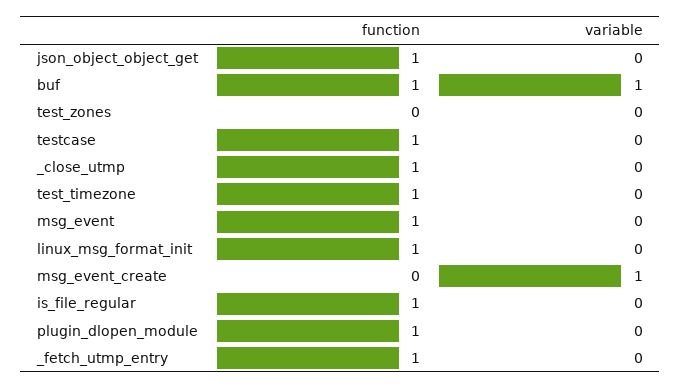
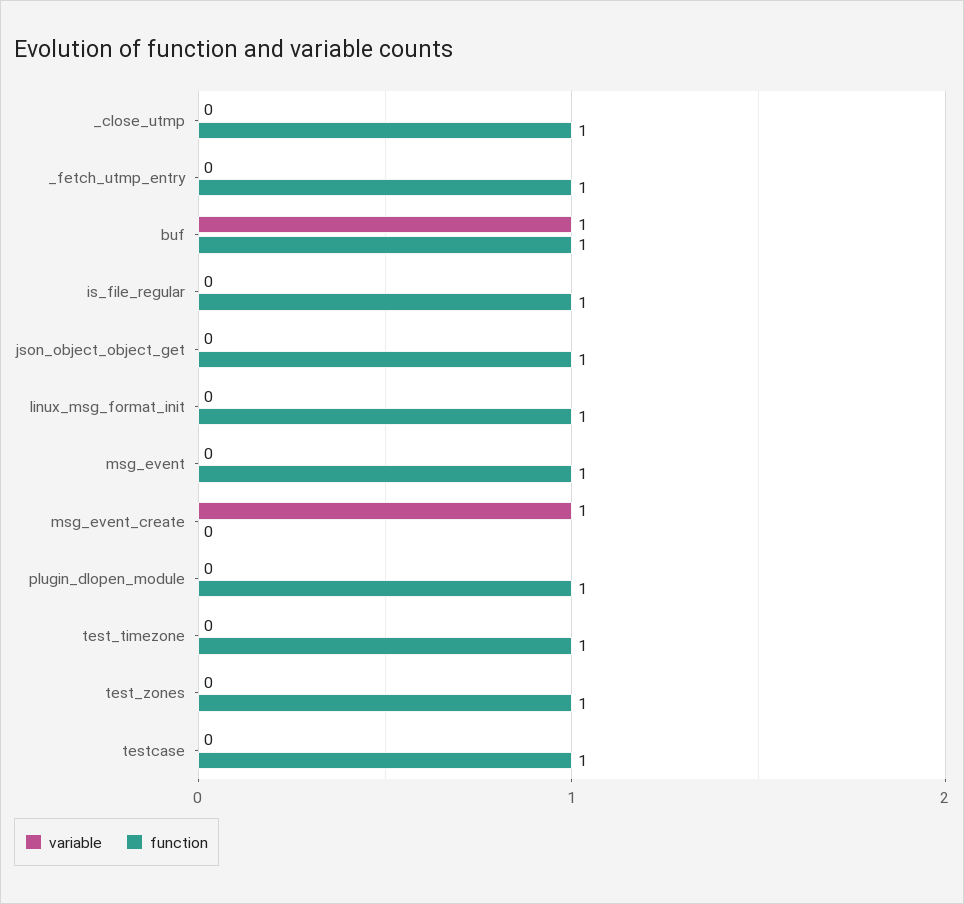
  {
    "function": {
      "json_object_object_get": 1,
      "buf": 1,
-     "test_zones": 0,
+     "test_zones": 1,
      "testcase": 1,
      "_close_utmp": 1,
      "test_timezone": 1,
      "msg_event": 1,
      "linux_msg_format_init": 1,
      "msg_event_create": 0,
      "is_file_regular": 1,
      "plugin_dlopen_module": 1,
      "_fetch_utmp_entry": 1
    },
    "variable": {
      "json_object_object_get": 0,
      "buf": 1,
      "test_zones": 0,
      "testcase": 0,
      "_close_utmp": 0,
      "test_timezone": 0,
      "msg_event": 0,
      "linux_msg_format_init": 0,
      "msg_event_create": 1,
      "is_file_regular": 0,
      "plugin_dlopen_module": 0,
      "_fetch_utmp_entry": 0
    }
  }

